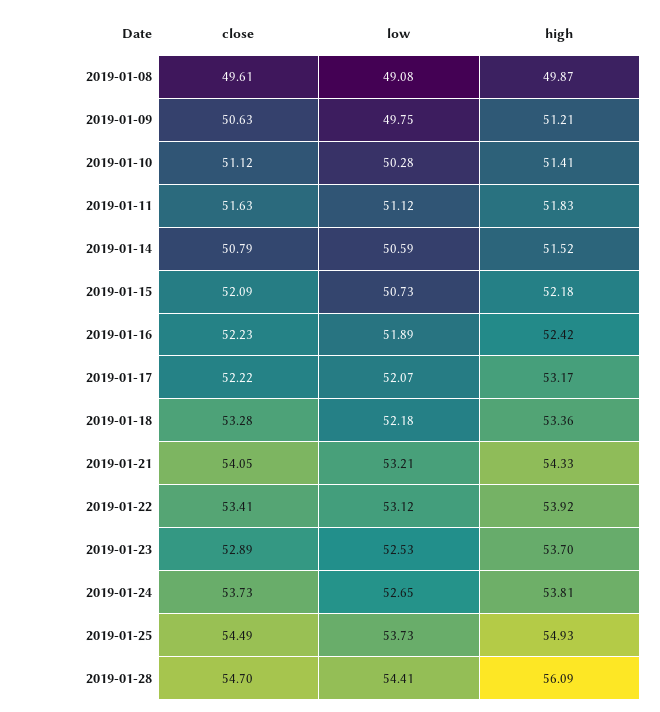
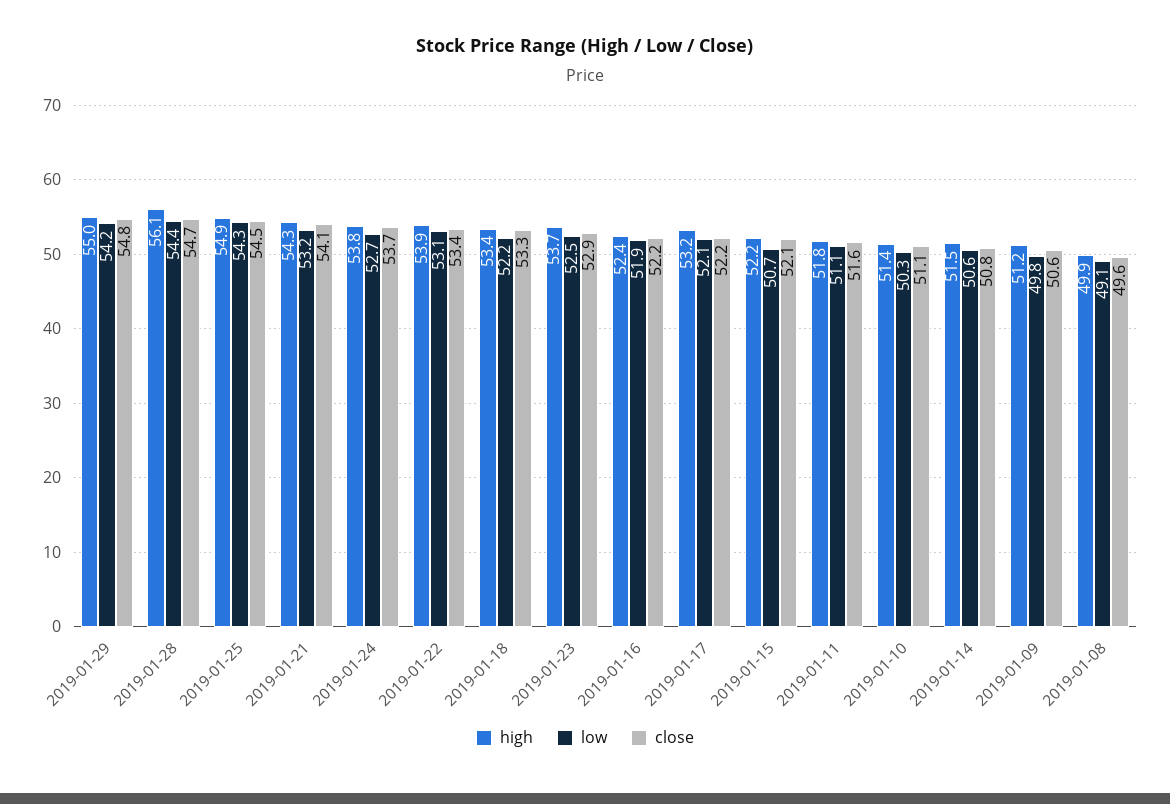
  {
    "close": {
      "2019-01-08": 49.61,
      "2019-01-09": 50.63,
      "2019-01-10": 51.12,
      "2019-01-11": 51.63,
      "2019-01-14": 50.79,
      "2019-01-15": 52.09,
      "2019-01-16": 52.23,
      "2019-01-17": 52.22,
      "2019-01-18": 53.28,
      "2019-01-21": 54.05,
      "2019-01-22": 53.41,
      "2019-01-23": 52.89,
      "2019-01-24": 53.73,
      "2019-01-25": 54.49,
-     "2019-01-28": 54.7
+     "2019-01-28": 54.7,
+     "2019-01-29": 54.8
    },
    "low": {
      "2019-01-08": 49.08,
      "2019-01-09": 49.75,
      "2019-01-10": 50.28,
      "2019-01-11": 51.12,
      "2019-01-14": 50.59,
      "2019-01-15": 50.73,
      "2019-01-16": 51.89,
      "2019-01-17": 52.07,
      "2019-01-18": 52.18,
      "2019-01-21": 53.21,
      "2019-01-22": 53.12,
      "2019-01-23": 52.53,
      "2019-01-24": 52.65,
-     "2019-01-25": 53.73,
+     "2019-01-25": 54.3,
-     "2019-01-28": 54.41
+     "2019-01-28": 54.41,
+     "2019-01-29": 54.2
    },
    "high": {
      "2019-01-08": 49.87,
      "2019-01-09": 51.21,
      "2019-01-10": 51.41,
      "2019-01-11": 51.83,
      "2019-01-14": 51.52,
      "2019-01-15": 52.18,
      "2019-01-16": 52.42,
      "2019-01-17": 53.17,
      "2019-01-18": 53.36,
      "2019-01-21": 54.33,
      "2019-01-22": 53.92,
      "2019-01-23": 53.7,
      "2019-01-24": 53.81,
      "2019-01-25": 54.93,
-     "2019-01-28": 56.09
+     "2019-01-28": 56.09,
+     "2019-01-29": 55
    }
  }

